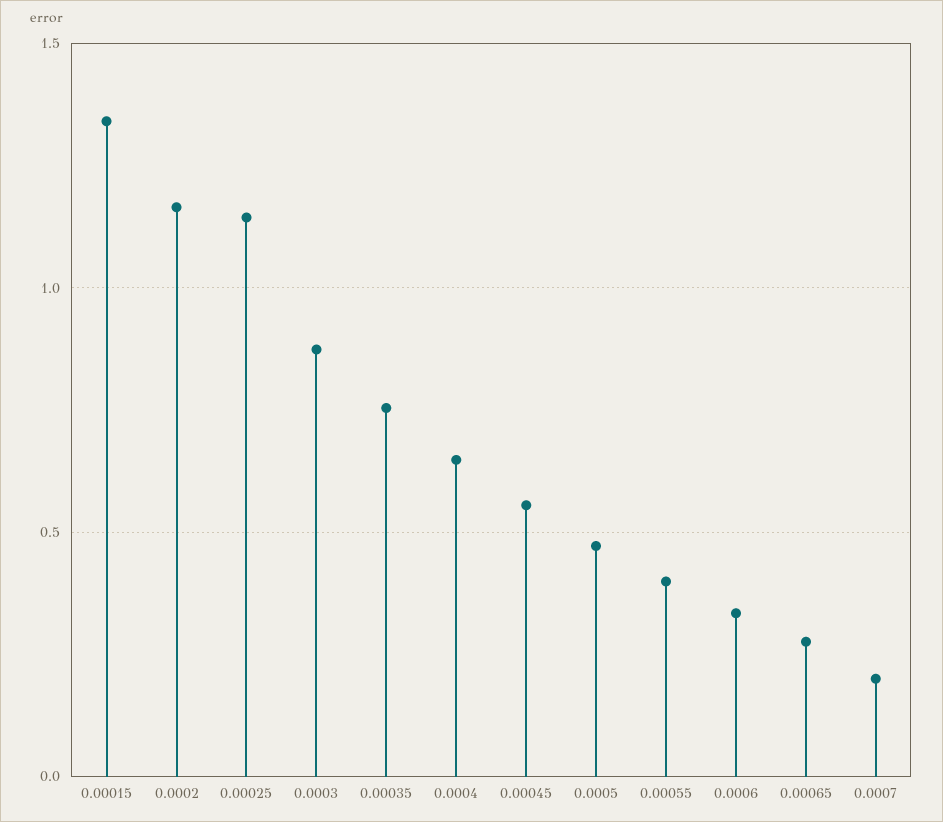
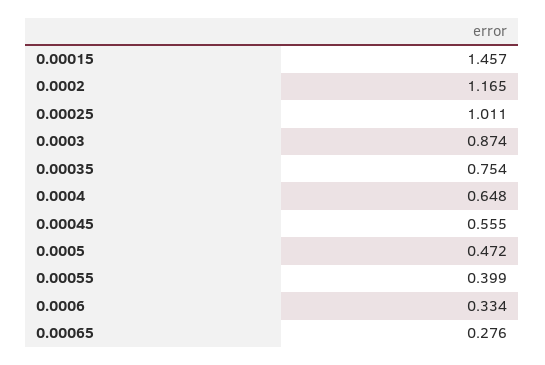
  {
-   "0.00015": 1.35,
+   "0.00015": 1.457,
    "0.0002": 1.165,
-   "0.00025": 1.15,
+   "0.00025": 1.011,
    "0.0003": 0.874,
    "0.00035": 0.754,
    "0.0004": 0.648,
    "0.00045": 0.555,
    "0.0005": 0.472,
    "0.00055": 0.399,
    "0.0006": 0.334,
-   "0.00065": 0.276,
+   "0.00065": 0.276
-   "0.0007": 0.2
  }

